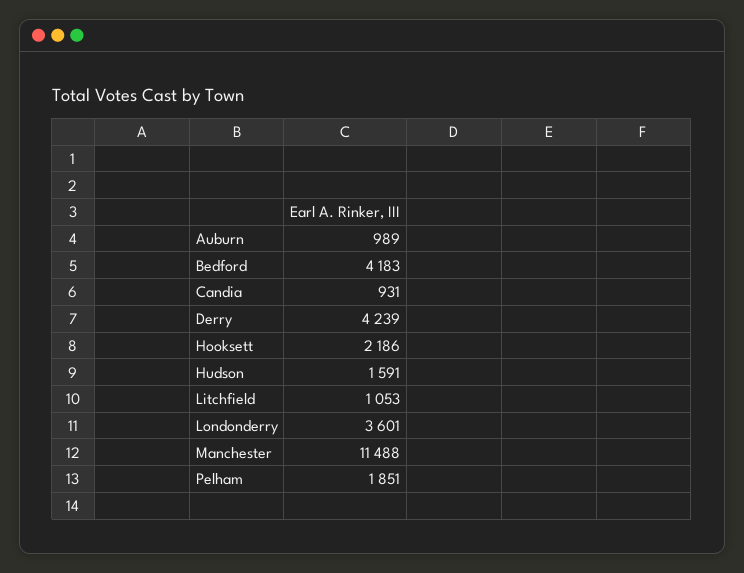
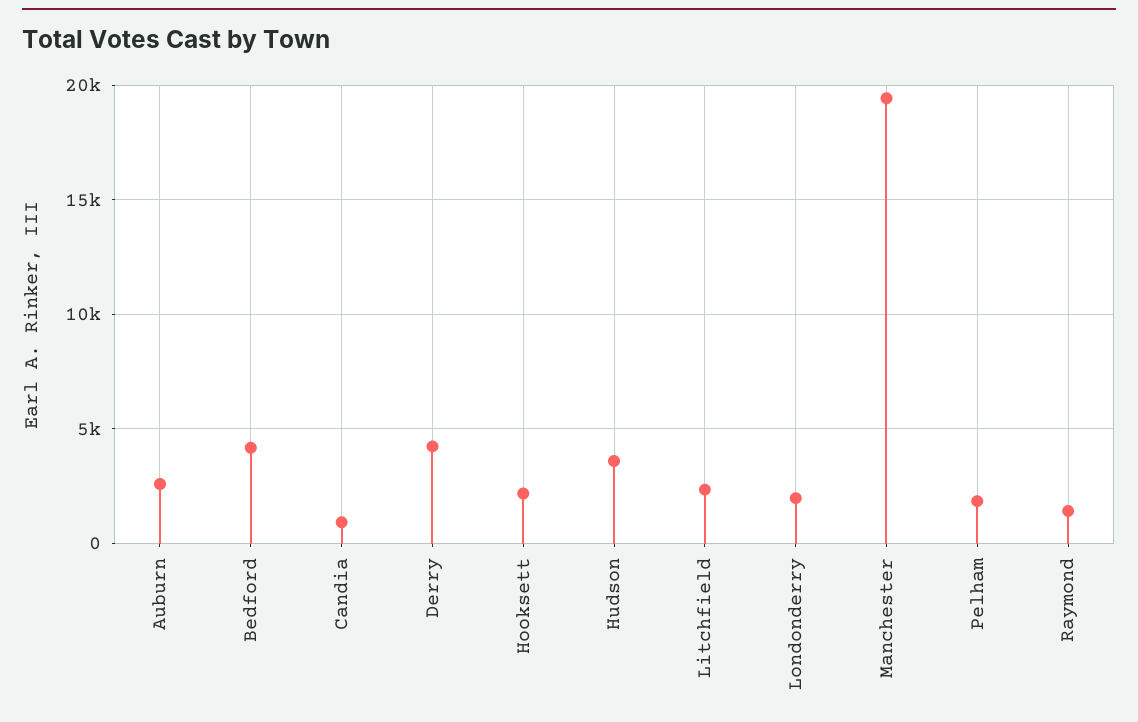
  {
-   "Auburn": 989,
+   "Auburn": 2500,
    "Bedford": 4183,
    "Candia": 931,
    "Derry": 4239,
    "Hooksett": 2186,
-   "Hudson": 1591,
+   "Hudson": 3500,
-   "Litchfield": 1053,
+   "Litchfield": 2500,
-   "Londonderry": 3601,
+   "Londonderry": 2000,
-   "Manchester": 11488,
+   "Manchester": 19500,
-   "Pelham": 1851
+   "Pelham": 1851,
+   "Raymond": 1500
  }

